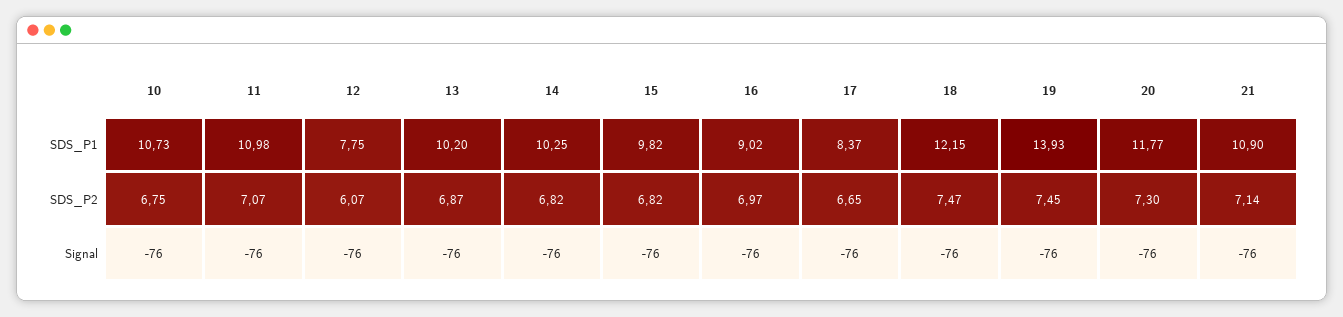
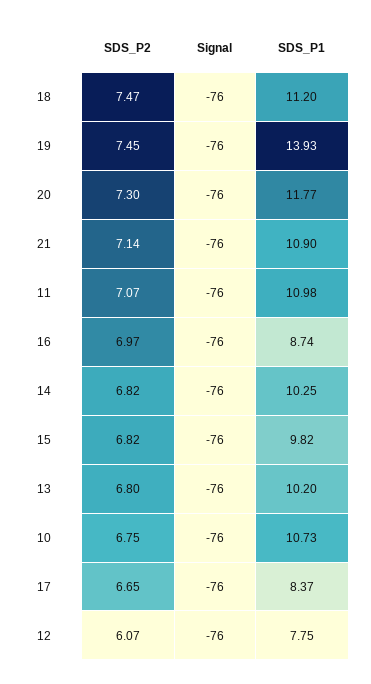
  {
    "10": {
      "SDS_P1": 10.73,
      "SDS_P2": 6.75,
      "Signal": -76
    },
    "11": {
      "SDS_P1": 10.98,
      "SDS_P2": 7.07,
      "Signal": -76
    },
    "12": {
      "SDS_P1": 7.75,
      "SDS_P2": 6.07,
      "Signal": -76
    },
    "13": {
      "SDS_P1": 10.2,
-     "SDS_P2": 6.87,
+     "SDS_P2": 6.8,
      "Signal": -76
    },
    "14": {
      "SDS_P1": 10.25,
      "SDS_P2": 6.82,
      "Signal": -76
    },
    "15": {
      "SDS_P1": 9.82,
      "SDS_P2": 6.82,
      "Signal": -76
    },
    "16": {
-     "SDS_P1": 9.02,
+     "SDS_P1": 8.74,
      "SDS_P2": 6.97,
      "Signal": -76
    },
    "17": {
      "SDS_P1": 8.37,
      "SDS_P2": 6.65,
      "Signal": -76
    },
    "18": {
-     "SDS_P1": 12.15,
+     "SDS_P1": 11.2,
      "SDS_P2": 7.47,
      "Signal": -76
    },
    "19": {
      "SDS_P1": 13.93,
      "SDS_P2": 7.45,
      "Signal": -76
    },
    "20": {
      "SDS_P1": 11.77,
      "SDS_P2": 7.3,
      "Signal": -76
    },
    "21": {
      "SDS_P1": 10.9,
      "SDS_P2": 7.14,
      "Signal": -76
    }
  }

